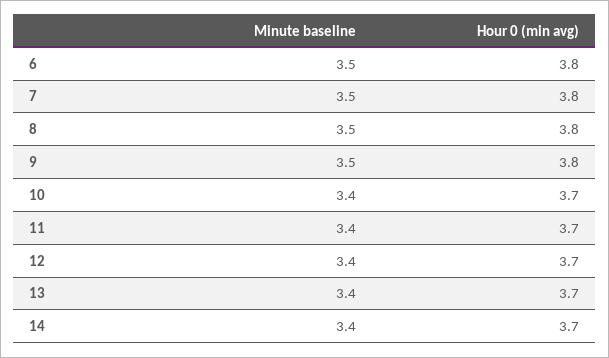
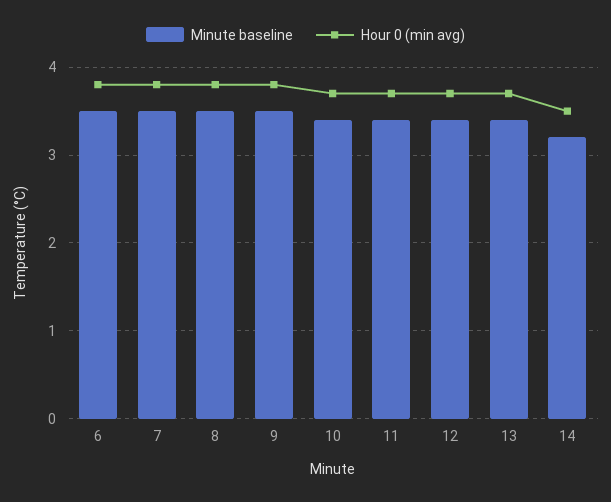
  {
    "Minute baseline": {
      "6": 3.5,
      "7": 3.5,
      "8": 3.5,
      "9": 3.5,
      "10": 3.4,
      "11": 3.4,
      "12": 3.4,
      "13": 3.4,
-     "14": 3.4
+     "14": 3.2
    },
    "Hour 0 (min avg)": {
      "6": 3.8,
      "7": 3.8,
      "8": 3.8,
      "9": 3.8,
      "10": 3.7,
      "11": 3.7,
      "12": 3.7,
      "13": 3.7,
-     "14": 3.7
+     "14": 3.5
    }
  }

